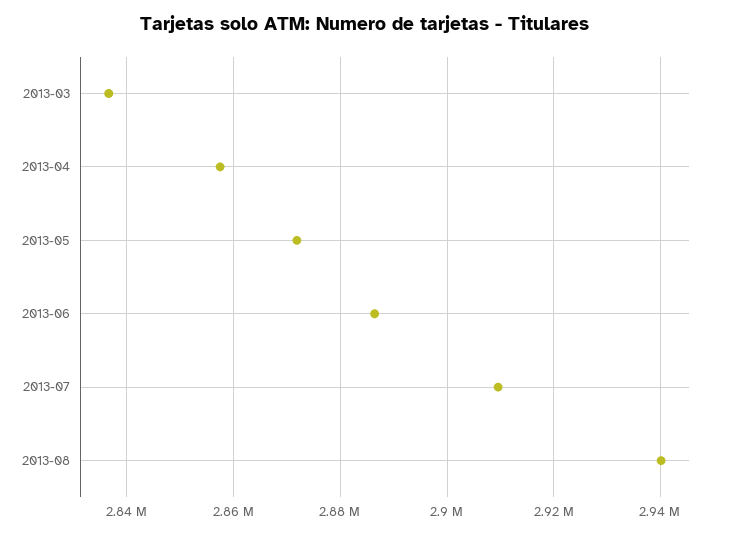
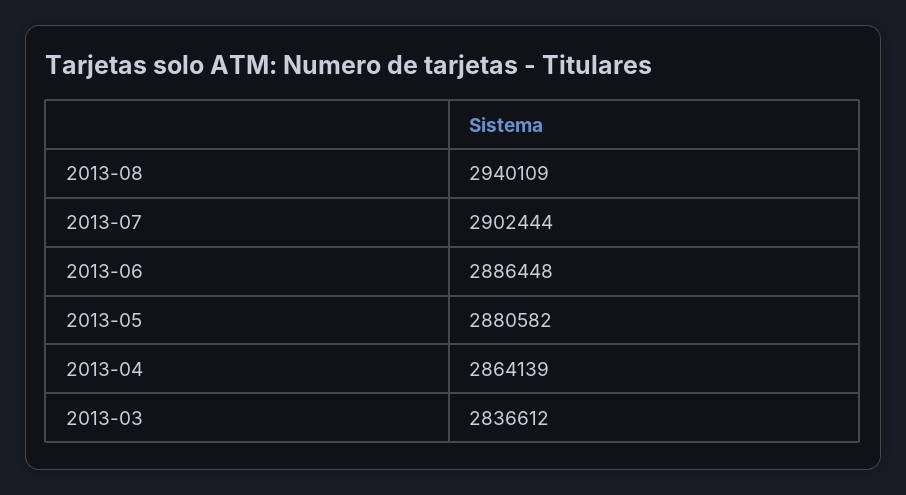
  {
    "2013-03": 2836612,
-   "2013-04": 2858000,
+   "2013-04": 2864139,
-   "2013-05": 2872000,
+   "2013-05": 2880582,
    "2013-06": 2886448,
-   "2013-07": 2910000,
+   "2013-07": 2902444,
    "2013-08": 2940109
  }

